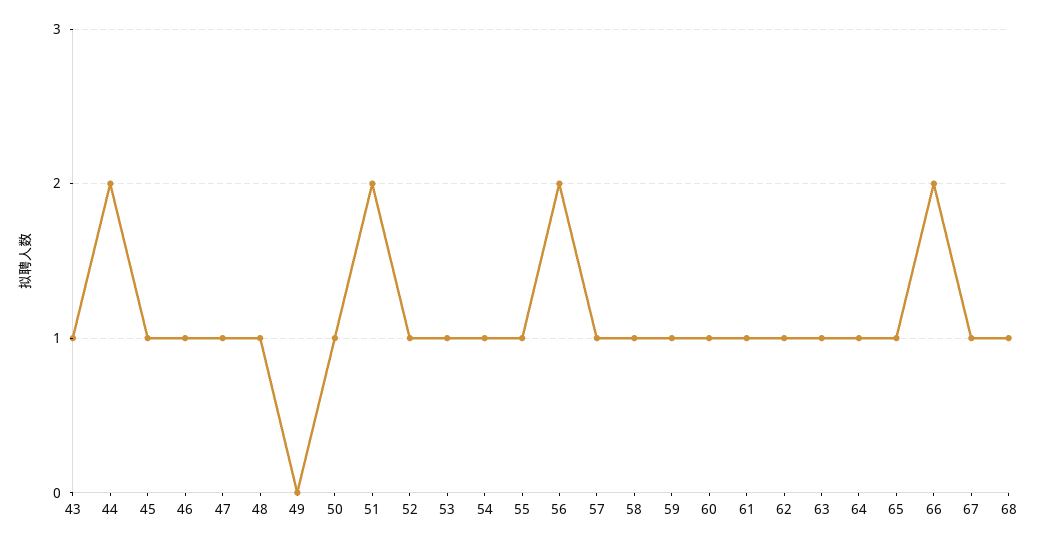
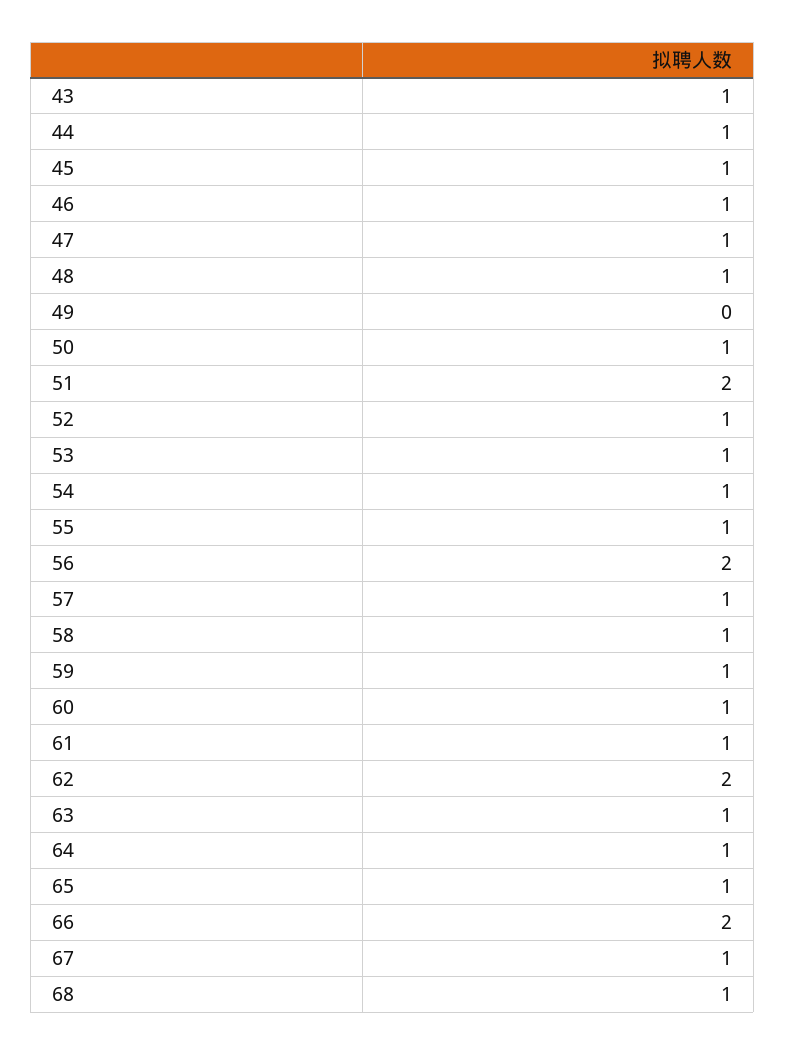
  {
    "43": 1,
-   "44": 2,
+   "44": 1,
    "45": 1,
    "46": 1,
    "47": 1,
    "48": 1,
    "49": 0,
    "50": 1,
    "51": 2,
    "52": 1,
    "53": 1,
    "54": 1,
    "55": 1,
    "56": 2,
    "57": 1,
    "58": 1,
    "59": 1,
    "60": 1,
    "61": 1,
-   "62": 1,
+   "62": 2,
    "63": 1,
    "64": 1,
    "65": 1,
    "66": 2,
    "67": 1,
    "68": 1
  }

